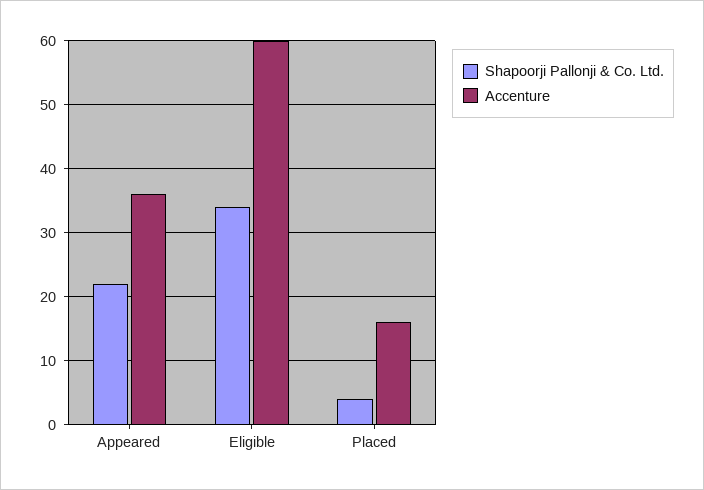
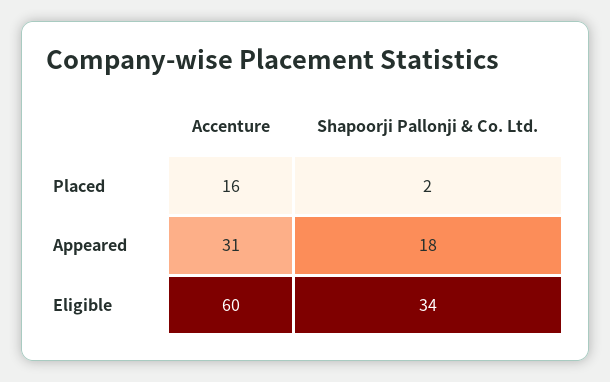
  {
    "Shapoorji Pallonji & Co. Ltd.": {
-     "Appeared": 22,
+     "Appeared": 18,
      "Eligible": 34,
-     "Placed": 4
+     "Placed": 2
    },
    "Accenture": {
-     "Appeared": 36,
+     "Appeared": 31,
      "Eligible": 60,
      "Placed": 16
    }
  }

